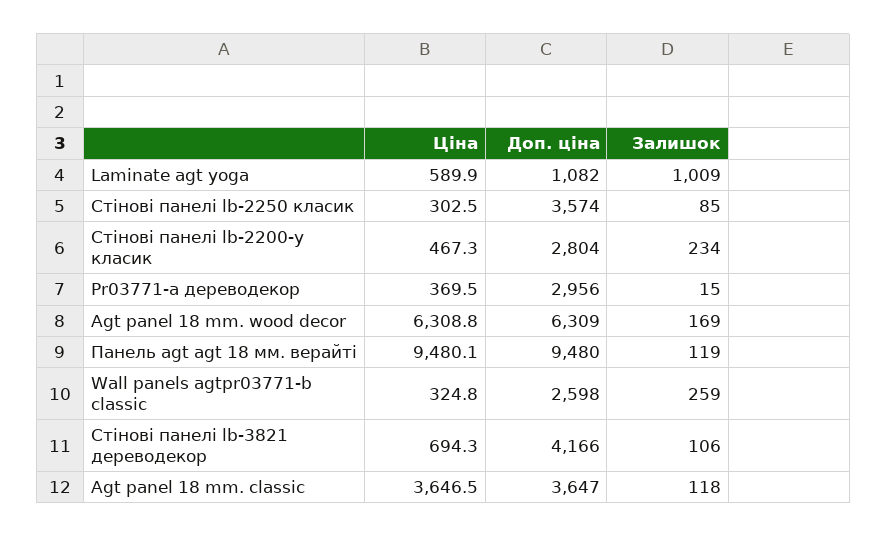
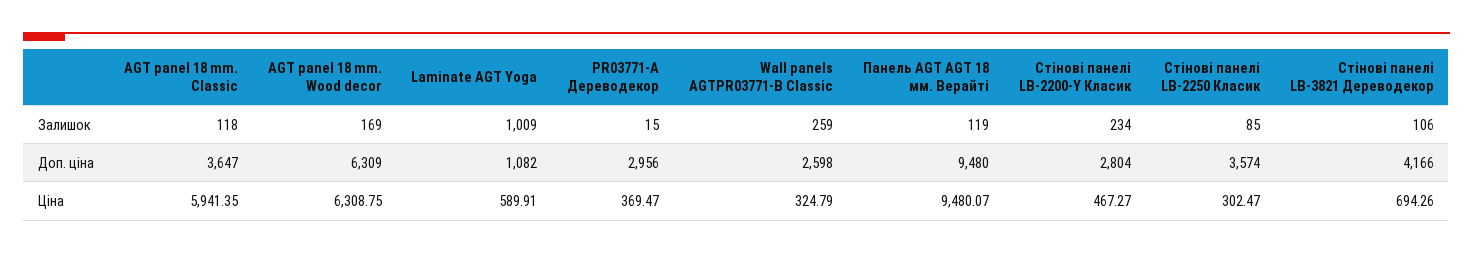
  {
    "Ціна": {
      "Laminate agt yoga": 589.91,
      "Стінові панелі lb-2250 класик": 302.47,
      "Стінові панелі lb-2200-y класик": 467.27,
      "Pr03771-а дереводекор": 369.47,
      "Agt panel 18 mm. wood decor": 6308.75,
      "Панель agt agt 18 мм. верайті": 9480.07,
      "Wall panels agtpr03771-b classic": 324.79,
      "Стінові панелі lb-3821 дереводекор": 694.26,
-     "Agt panel 18 mm. classic": 3646.5
+     "Agt panel 18 mm. classic": 5941.35
    },
    "Доп. ціна": {
      "Laminate agt yoga": 1082,
      "Стінові панелі lb-2250 класик": 3574,
      "Стінові панелі lb-2200-y класик": 2804,
      "Pr03771-а дереводекор": 2956,
      "Agt panel 18 mm. wood decor": 6309,
      "Панель agt agt 18 мм. верайті": 9480,
      "Wall panels agtpr03771-b classic": 2598,
      "Стінові панелі lb-3821 дереводекор": 4166,
      "Agt panel 18 mm. classic": 3647
    },
    "Залишок": {
      "Laminate agt yoga": 1009,
      "Стінові панелі lb-2250 класик": 85,
      "Стінові панелі lb-2200-y класик": 234,
      "Pr03771-а дереводекор": 15,
      "Agt panel 18 mm. wood decor": 169,
      "Панель agt agt 18 мм. верайті": 119,
      "Wall panels agtpr03771-b classic": 259,
      "Стінові панелі lb-3821 дереводекор": 106,
      "Agt panel 18 mm. classic": 118
    }
  }

